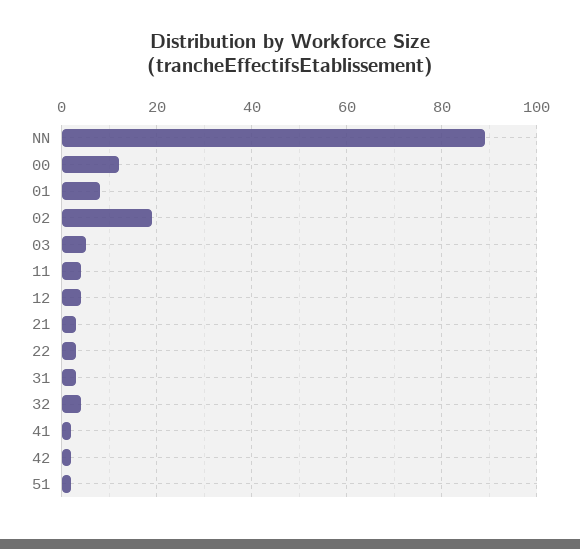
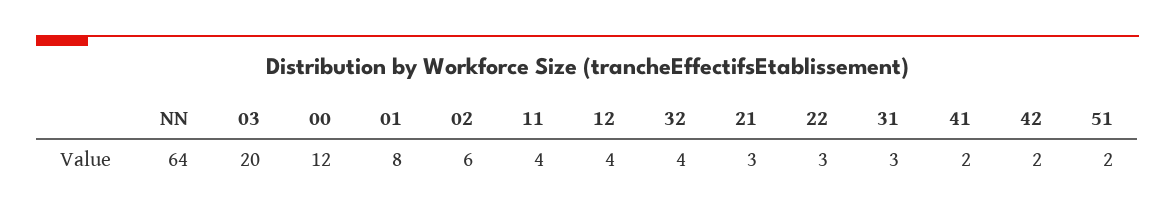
  {
-   "NN": 90,
+   "NN": 64,
    "00": 12,
    "01": 8,
-   "02": 20,
+   "02": 6,
-   "03": 5,
+   "03": 20,
    "11": 4,
    "12": 4,
    "21": 3,
    "22": 3,
    "31": 3,
    "32": 4,
    "41": 2,
    "42": 2,
    "51": 2
  }

